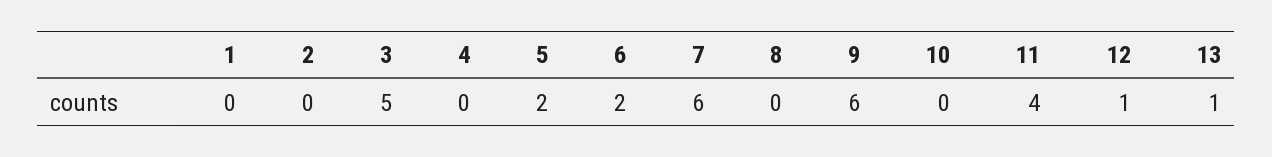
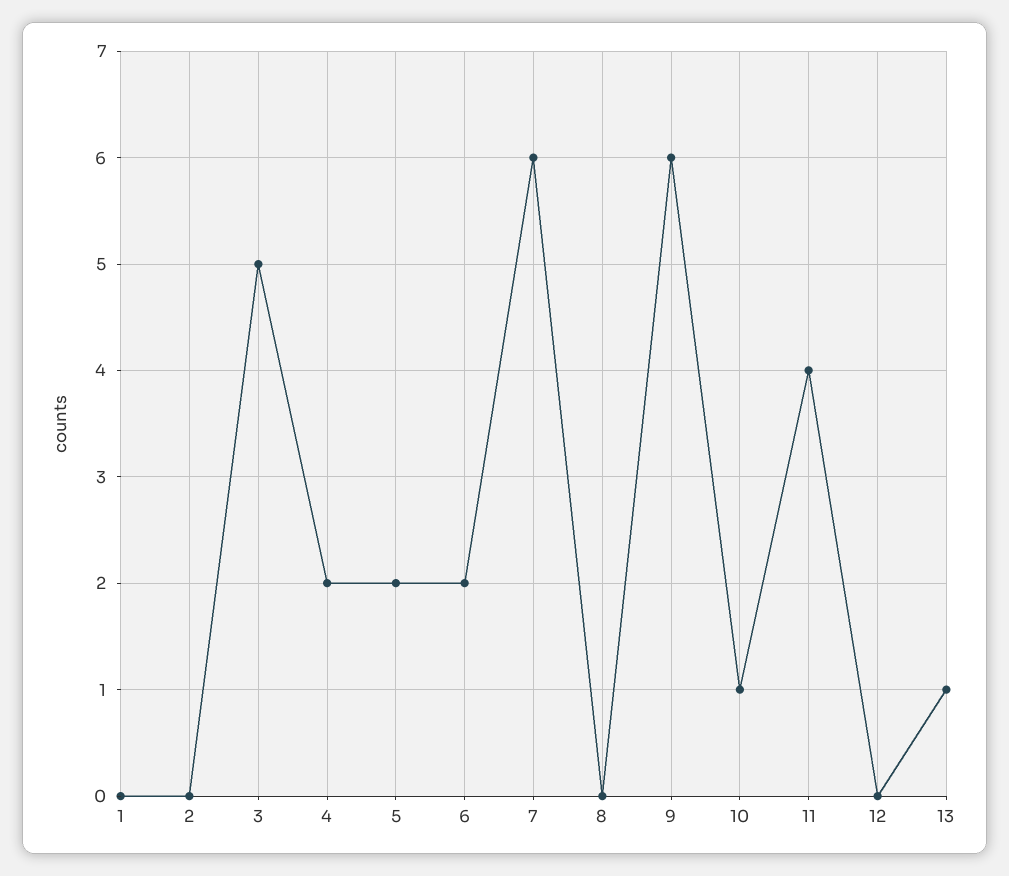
  {
    "1": 0,
    "2": 0,
    "3": 5,
-   "4": 0,
+   "4": 2,
    "5": 2,
    "6": 2,
    "7": 6,
    "8": 0,
    "9": 6,
-   "10": 0,
+   "10": 1,
    "11": 4,
-   "12": 1,
+   "12": 0,
    "13": 1
  }

